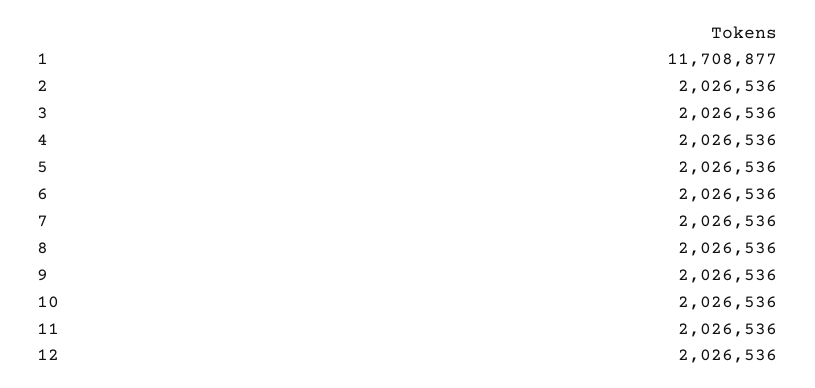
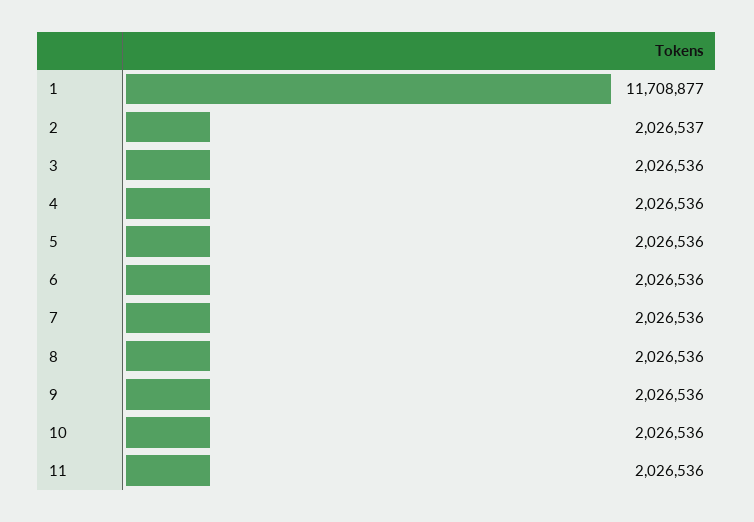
  {
    "1": 11708877,
-   "2": 2026536,
+   "2": 2026537,
    "3": 2026536,
    "4": 2026536,
    "5": 2026536,
    "6": 2026536,
    "7": 2026536,
    "8": 2026536,
    "9": 2026536,
    "10": 2026536,
-   "11": 2026536,
+   "11": 2026536
-   "12": 2026536
  }

